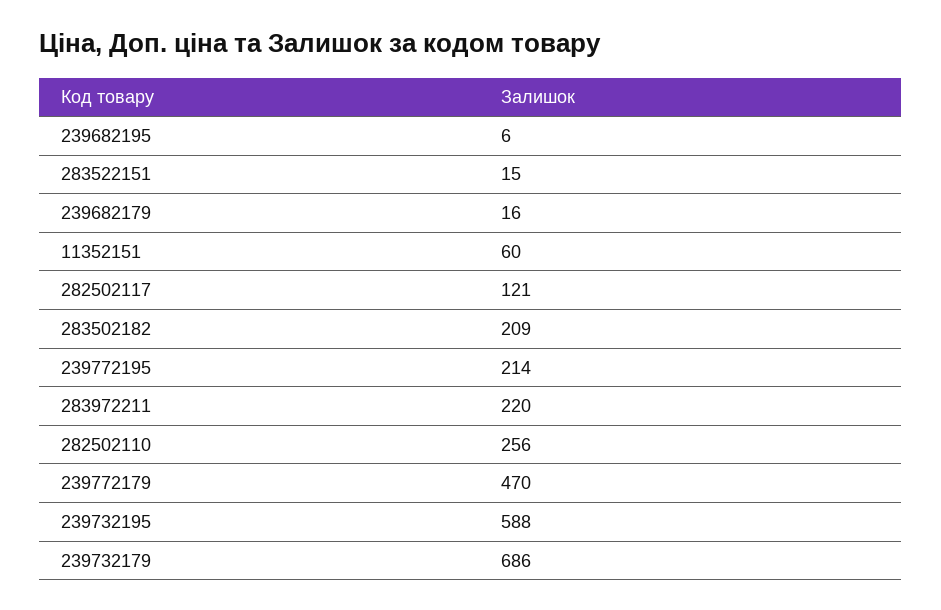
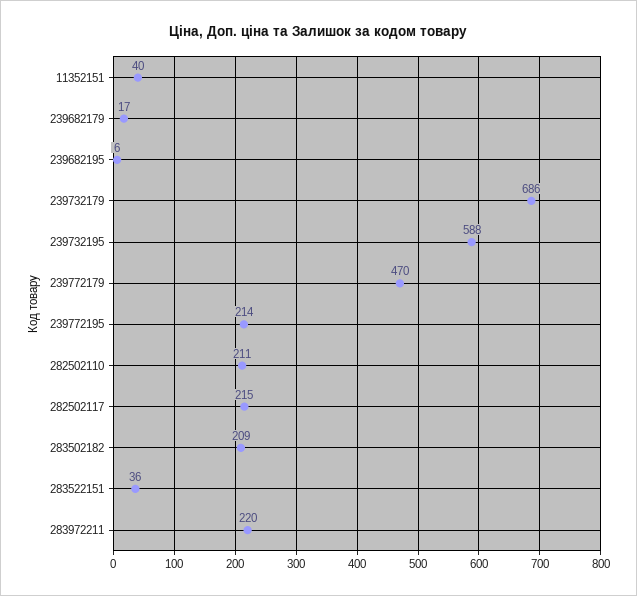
  {
    "239682195": 6,
-   "283522151": 15,
+   "283522151": 36,
-   "239682179": 16,
+   "239682179": 17,
-   "11352151": 60,
+   "11352151": 40,
-   "282502117": 121,
+   "282502117": 215,
    "283502182": 209,
    "239772195": 214,
    "283972211": 220,
-   "282502110": 256,
+   "282502110": 211,
    "239772179": 470,
    "239732195": 588,
    "239732179": 686
  }

